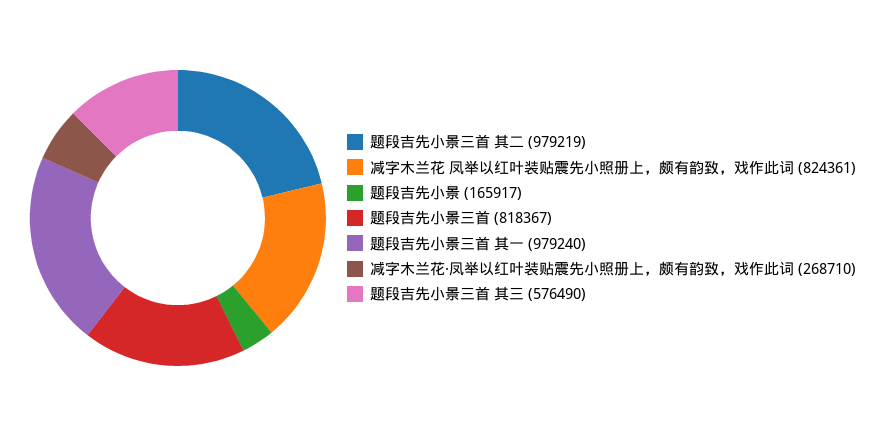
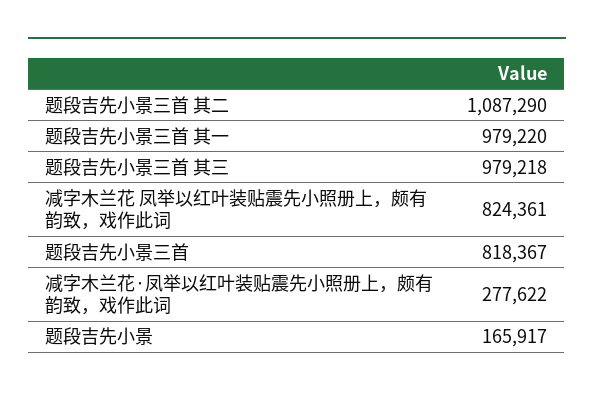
  {
-   "题段吉先小景三首 其二": 979219,
+   "题段吉先小景三首 其二": 1087290,
    "减字木兰花 凤举以红叶装贴震先小照册上，颇有韵致，戏作此词": 824361,
    "题段吉先小景": 165917,
    "题段吉先小景三首": 818367,
-   "题段吉先小景三首 其一": 979240,
+   "题段吉先小景三首 其一": 979220,
-   "减字木兰花·凤举以红叶装贴震先小照册上，颇有韵致，戏作此词": 268710,
+   "减字木兰花·凤举以红叶装贴震先小照册上，颇有韵致，戏作此词": 277622,
-   "题段吉先小景三首 其三": 576490
+   "题段吉先小景三首 其三": 979218
  }

